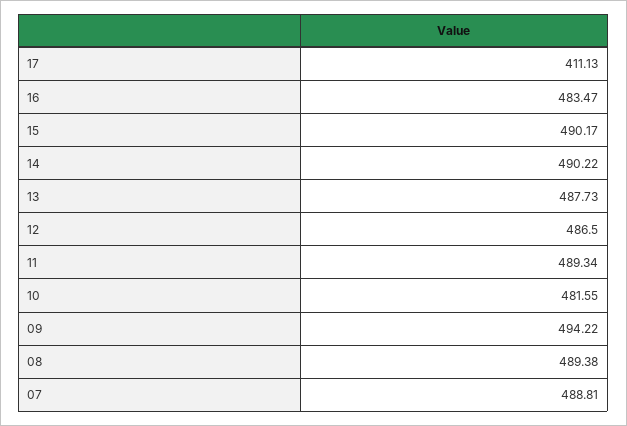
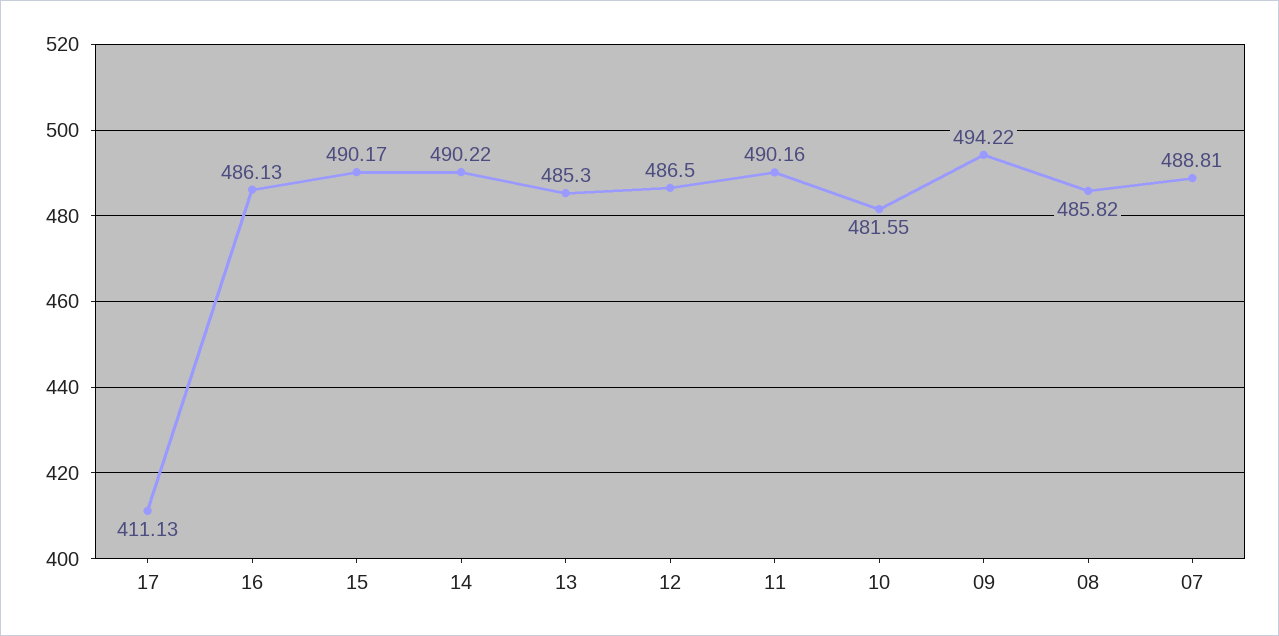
  {
    "17": 411.13,
-   "16": 483.47,
+   "16": 486.13,
    "15": 490.17,
    "14": 490.22,
-   "13": 487.73,
+   "13": 485.3,
    "12": 486.5,
-   "11": 489.34,
+   "11": 490.16,
    "10": 481.55,
    "09": 494.22,
-   "08": 489.38,
+   "08": 485.82,
    "07": 488.81
  }

